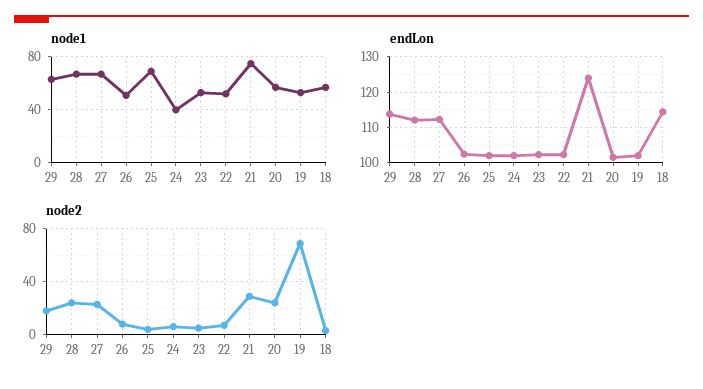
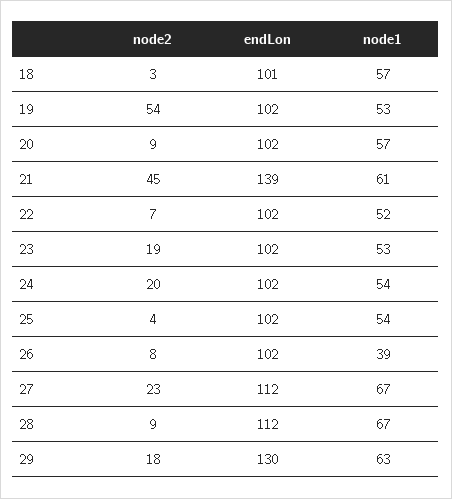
  {
    "node1": {
      "29": 63,
      "28": 67,
      "27": 67,
-     "26": 50,
+     "26": 39,
-     "25": 70,
+     "25": 54,
-     "24": 40,
+     "24": 54,
      "23": 53,
      "22": 52,
-     "21": 75,
+     "21": 61,
      "20": 57,
      "19": 53,
      "18": 57
    },
    "endLon": {
-     "29": 114,
+     "29": 130,
      "28": 112,
      "27": 112,
      "26": 102,
      "25": 102,
      "24": 102,
      "23": 102,
      "22": 102,
-     "21": 124,
+     "21": 139,
      "20": 102,
      "19": 102,
-     "18": 114
+     "18": 101
    },
    "node2": {
      "29": 18,
-     "28": 25,
+     "28": 9,
      "27": 23,
      "26": 8,
      "25": 4,
-     "24": 5,
+     "24": 20,
-     "23": 5,
+     "23": 19,
      "22": 7,
-     "21": 30,
+     "21": 45,
-     "20": 25,
+     "20": 9,
-     "19": 70,
+     "19": 54,
      "18": 3
    }
  }

